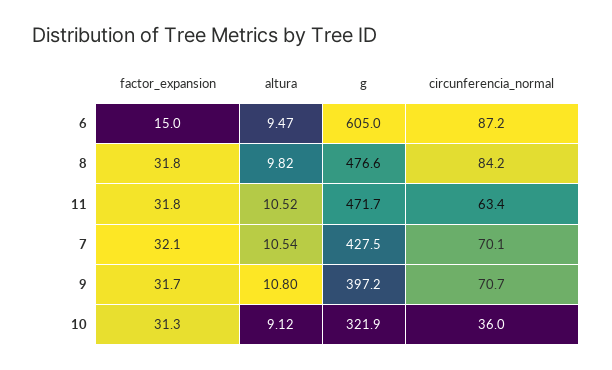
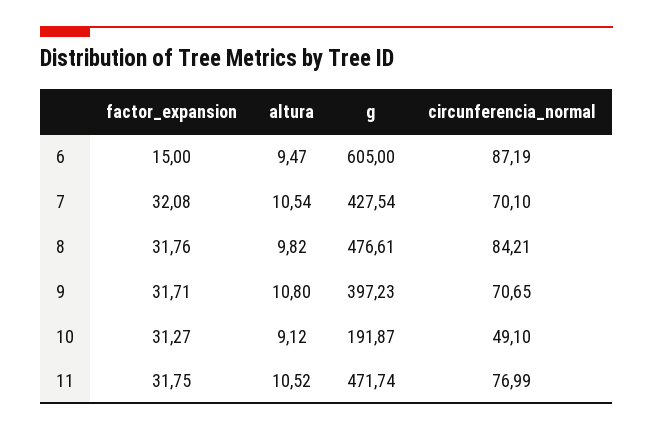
  {
    "factor_expansion": {
      "6": 15,
      "8": 31.76,
      "11": 31.75,
      "7": 32.08,
      "9": 31.71,
      "10": 31.27
    },
    "altura": {
      "6": 9.47,
      "8": 9.82,
      "11": 10.52,
      "7": 10.54,
      "9": 10.8,
      "10": 9.12
    },
    "g": {
      "6": 605,
      "8": 476.61,
      "11": 471.74,
      "7": 427.54,
      "9": 397.23,
-     "10": 321.9
+     "10": 191.87
    },
    "circunferencia_normal": {
      "6": 87.19,
      "8": 84.21,
-     "11": 63.4,
+     "11": 76.99,
      "7": 70.1,
      "9": 70.65,
-     "10": 36
+     "10": 49.1
    }
  }

